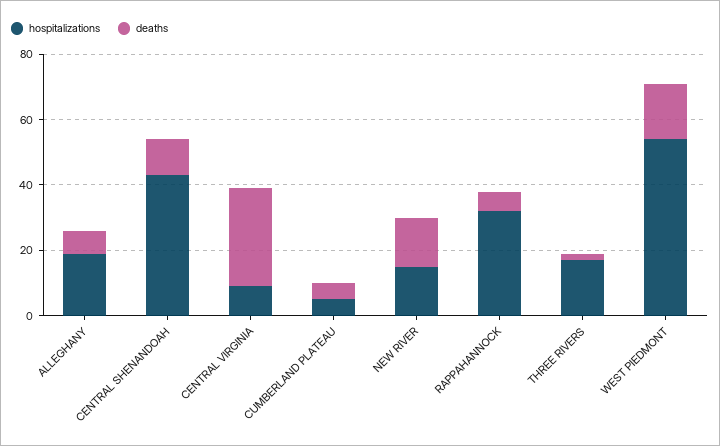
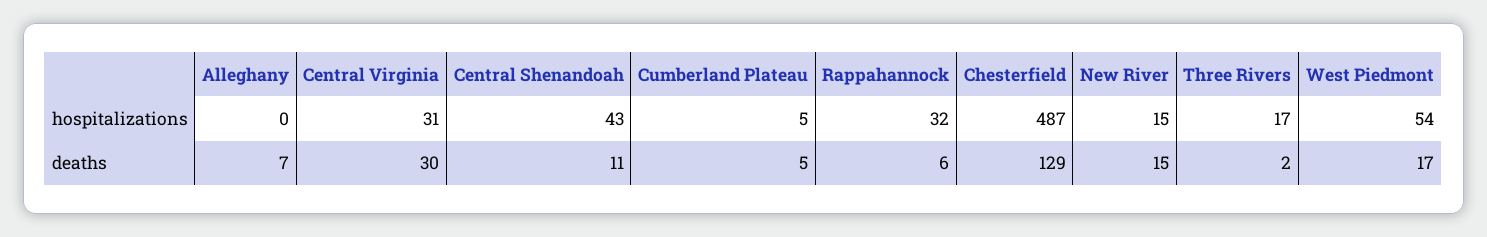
  {
    "hospitalizations": {
-     "ALLEGHANY": 20,
+     "ALLEGHANY": 0,
      "CENTRAL SHENANDOAH": 43,
-     "CENTRAL VIRGINIA": 10,
+     "CENTRAL VIRGINIA": 31,
      "CUMBERLAND PLATEAU": 5,
      "NEW RIVER": 15,
      "RAPPAHANNOCK": 32,
      "THREE RIVERS": 17,
-     "WEST PIEDMONT": 54
+     "WEST PIEDMONT": 54,
+     "Chesterfield": 487
    },
    "deaths": {
      "ALLEGHANY": 7,
      "CENTRAL SHENANDOAH": 11,
      "CENTRAL VIRGINIA": 30,
      "CUMBERLAND PLATEAU": 5,
      "NEW RIVER": 15,
      "RAPPAHANNOCK": 6,
      "THREE RIVERS": 2,
-     "WEST PIEDMONT": 17
+     "WEST PIEDMONT": 17,
+     "Chesterfield": 129
    }
  }

